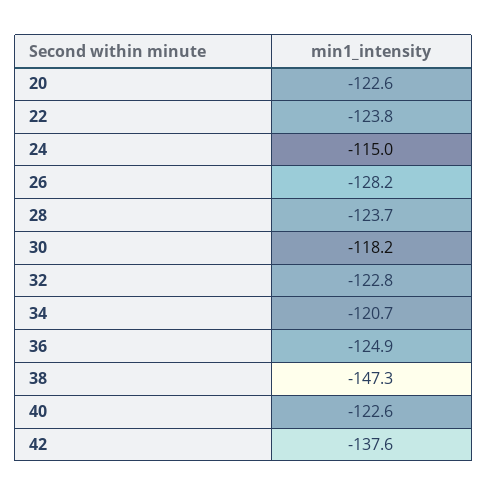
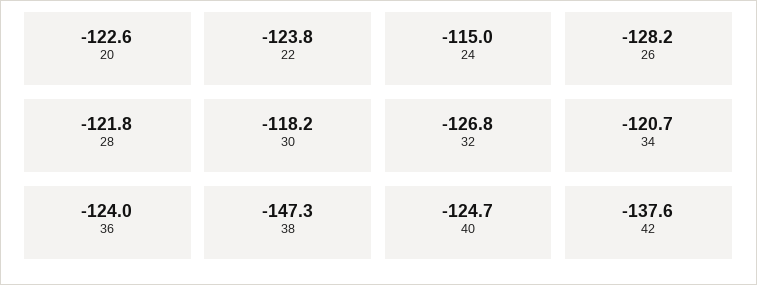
  {
    "20": -122.6,
    "22": -123.8,
    "24": -115,
    "26": -128.2,
-   "28": -123.7,
+   "28": -121.8,
    "30": -118.2,
-   "32": -122.8,
+   "32": -126.8,
    "34": -120.7,
-   "36": -124.9,
+   "36": -124,
    "38": -147.3,
-   "40": -122.6,
+   "40": -124.7,
    "42": -137.6
  }

